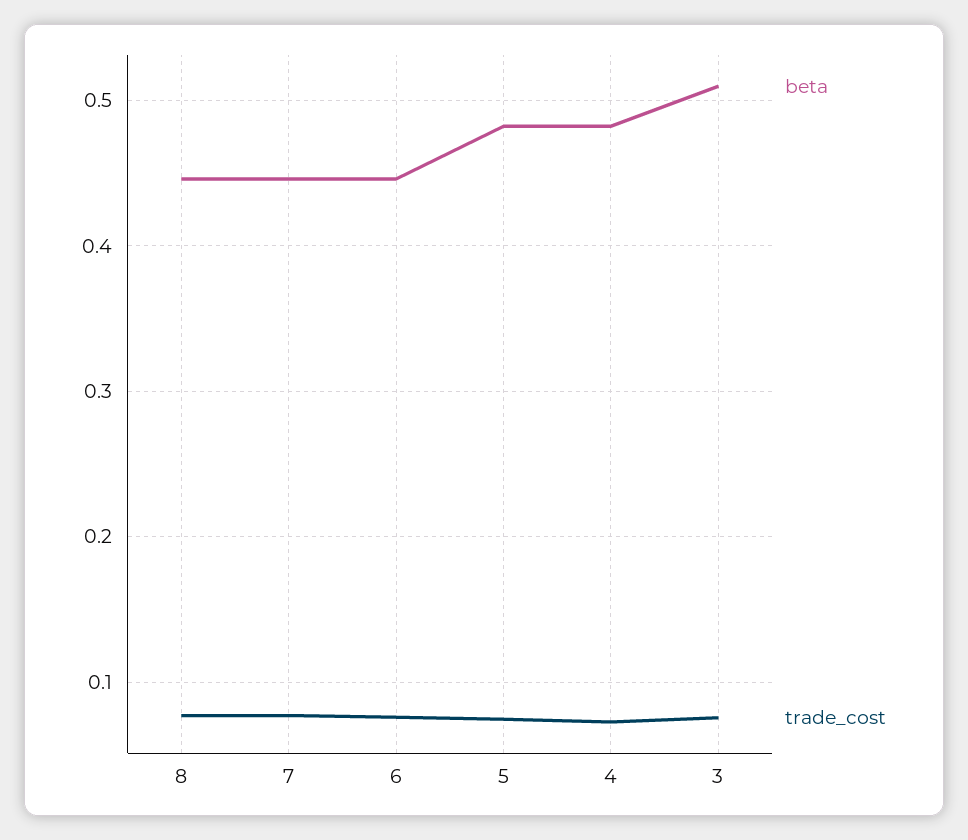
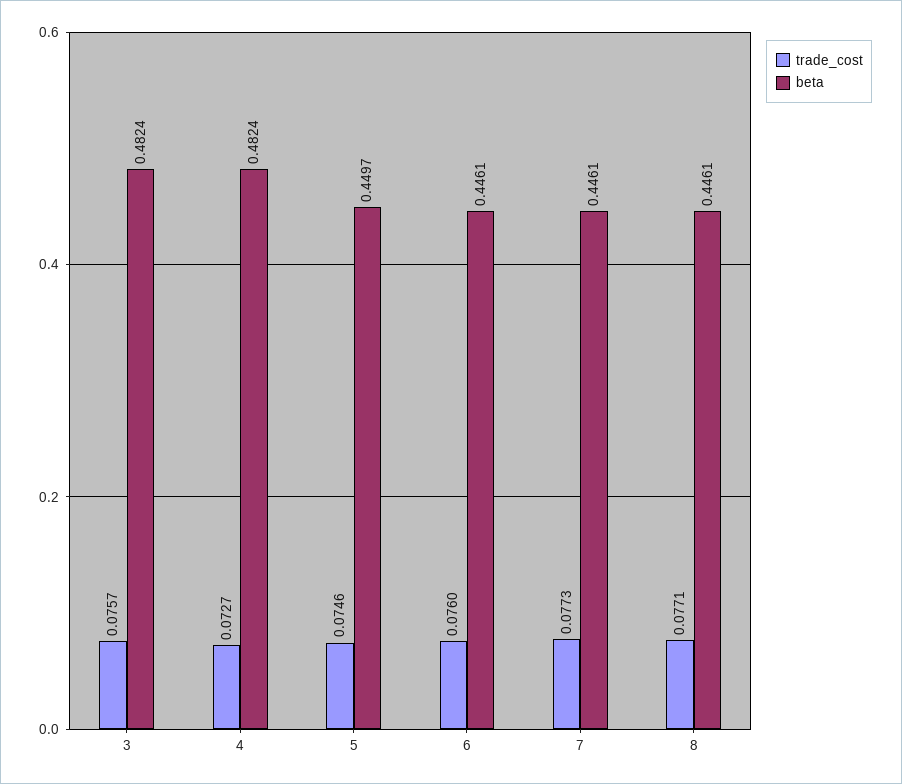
  {
    "beta": {
      "8": 0.4461,
      "7": 0.4461,
      "6": 0.4461,
-     "5": 0.48,
+     "5": 0.4497,
      "4": 0.4824,
-     "3": 0.51
+     "3": 0.4824
    },
    "trade_cost": {
      "8": 0.0771,
      "7": 0.0773,
      "6": 0.076,
      "5": 0.0746,
      "4": 0.0727,
      "3": 0.0757
    }
  }

